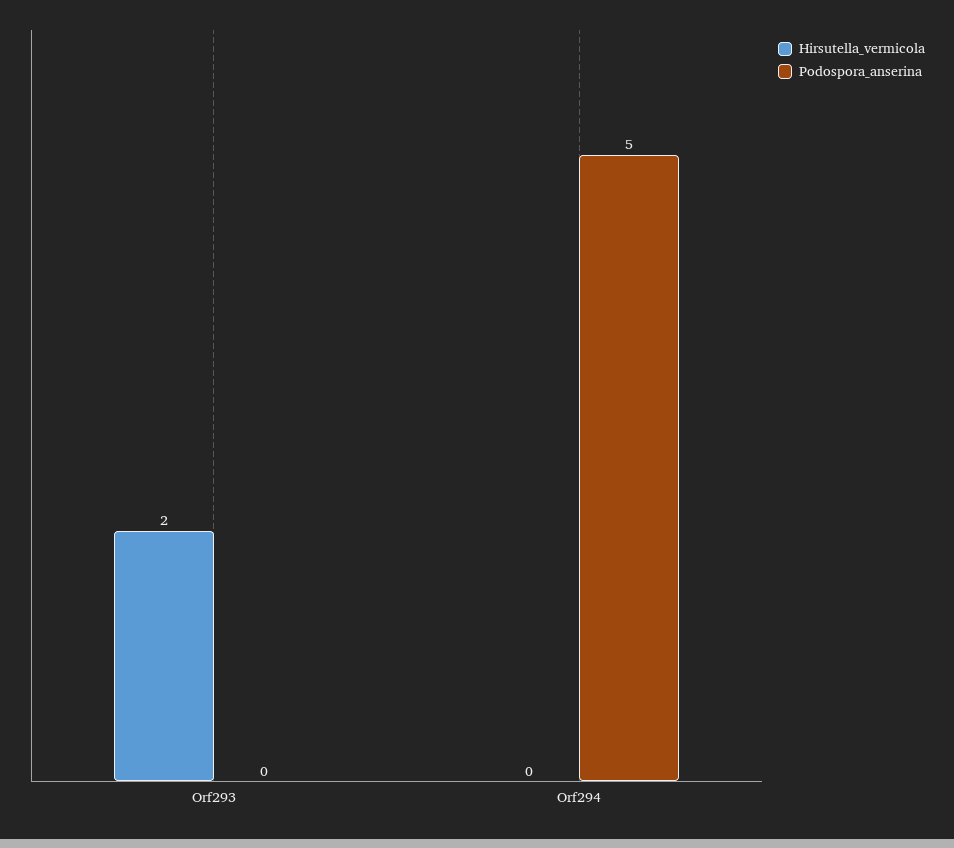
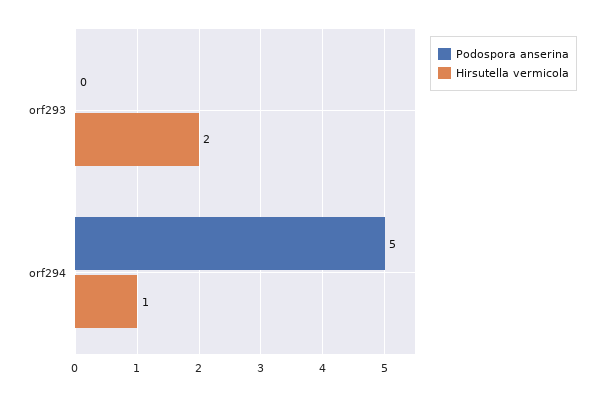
  {
    "Hirsutella_vermicola": {
      "Orf293": 2,
-     "Orf294": 0
+     "Orf294": 1
    },
    "Podospora_anserina": {
      "Orf293": 0,
      "Orf294": 5
    }
  }

